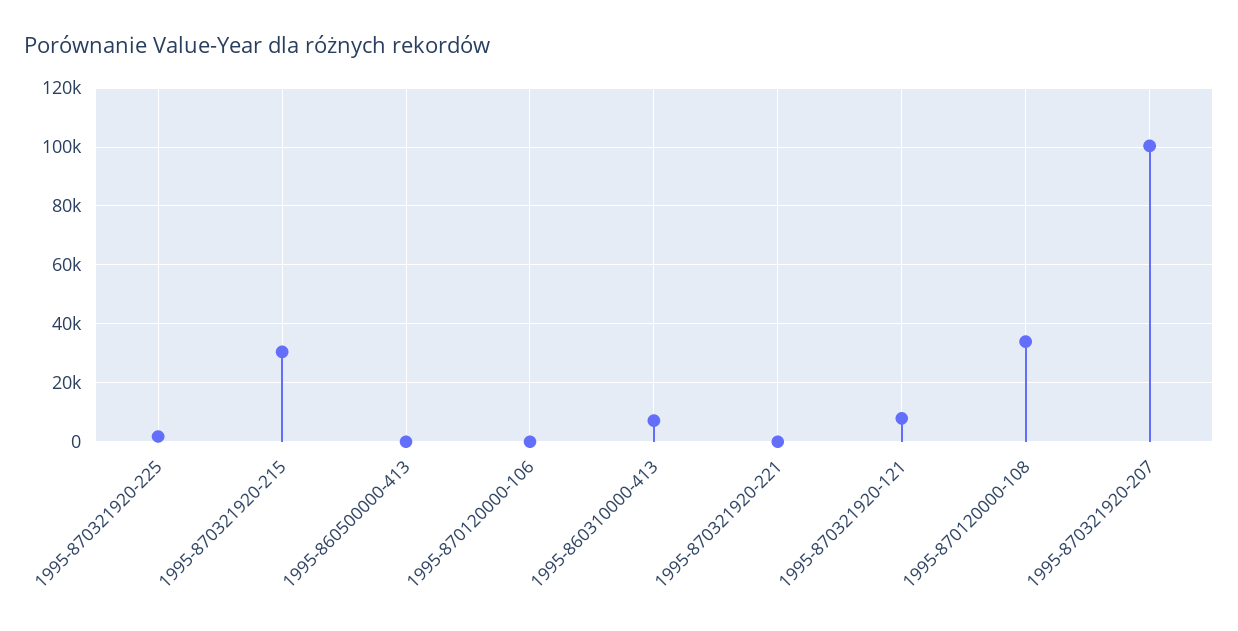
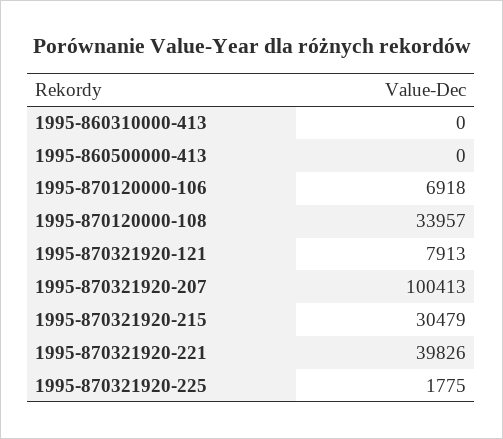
  {
    "1995-870321920-225": 1775,
    "1995-870321920-215": 30479,
    "1995-860500000-413": 0,
-   "1995-870120000-106": 0,
+   "1995-870120000-106": 6918,
-   "1995-860310000-413": 7500,
+   "1995-860310000-413": 0,
-   "1995-870321920-221": 0,
+   "1995-870321920-221": 39826,
    "1995-870321920-121": 7913,
    "1995-870120000-108": 33957,
    "1995-870321920-207": 100413
  }

